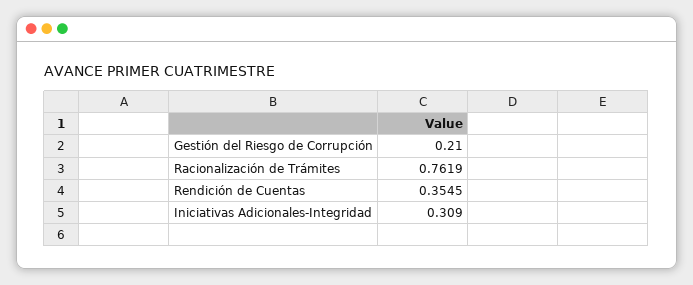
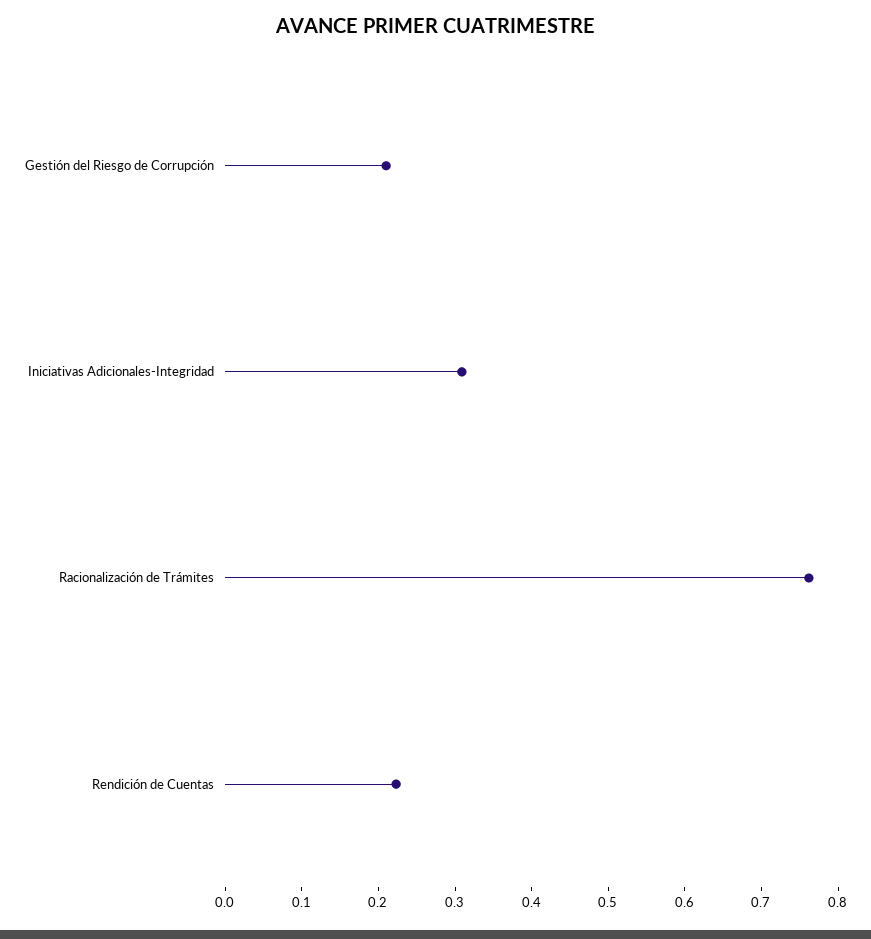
  {
    "Gestión del Riesgo de Corrupción": 0.21,
    "Racionalización de Trámites": 0.7619,
-   "Rendición de Cuentas": 0.3545,
+   "Rendición de Cuentas": 0.22,
    "Iniciativas Adicionales-Integridad": 0.309
  }

